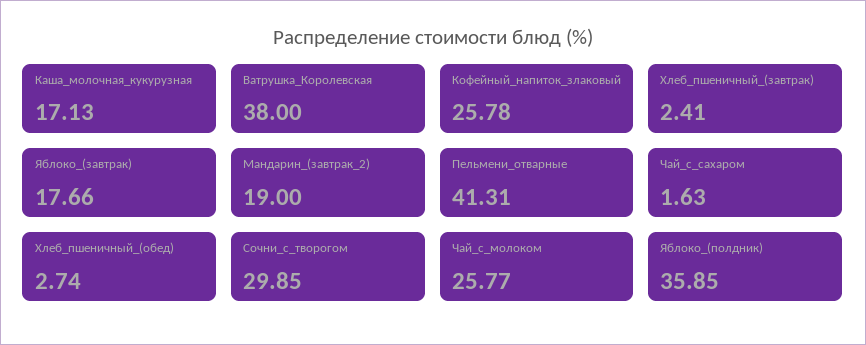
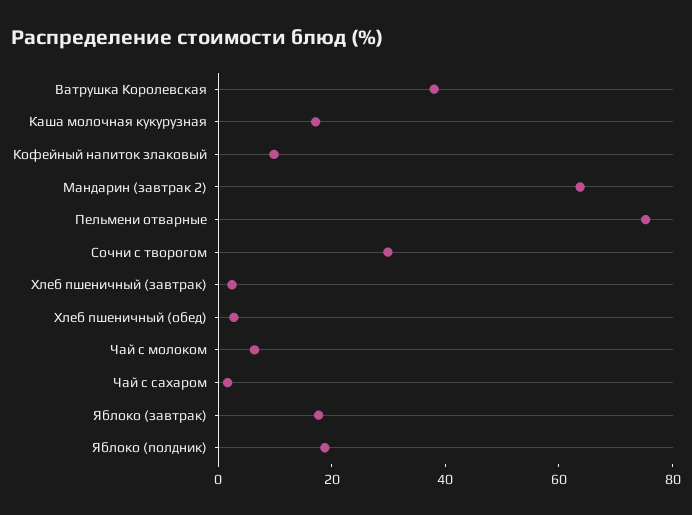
  {
    "Каша_молочная_кукурузная": 17.13,
    "Ватрушка_Королевская": 38,
-   "Кофейный_напиток_злаковый": 25.78,
+   "Кофейный_напиток_злаковый": 10,
    "Хлеб_пшеничный_(завтрак)": 2.41,
    "Яблоко_(завтрак)": 17.66,
-   "Мандарин_(завтрак_2)": 19,
+   "Мандарин_(завтрак_2)": 65,
-   "Пельмени_отварные": 41.31,
+   "Пельмени_отварные": 75,
    "Чай_с_сахаром": 1.63,
    "Хлеб_пшеничный_(обед)": 2.74,
    "Сочни_с_творогом": 29.85,
-   "Чай_с_молоком": 25.77,
+   "Чай_с_молоком": 5,
-   "Яблоко_(полдник)": 35.85
+   "Яблоко_(полдник)": 20
  }

